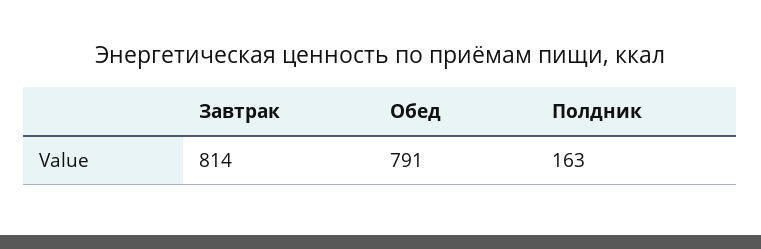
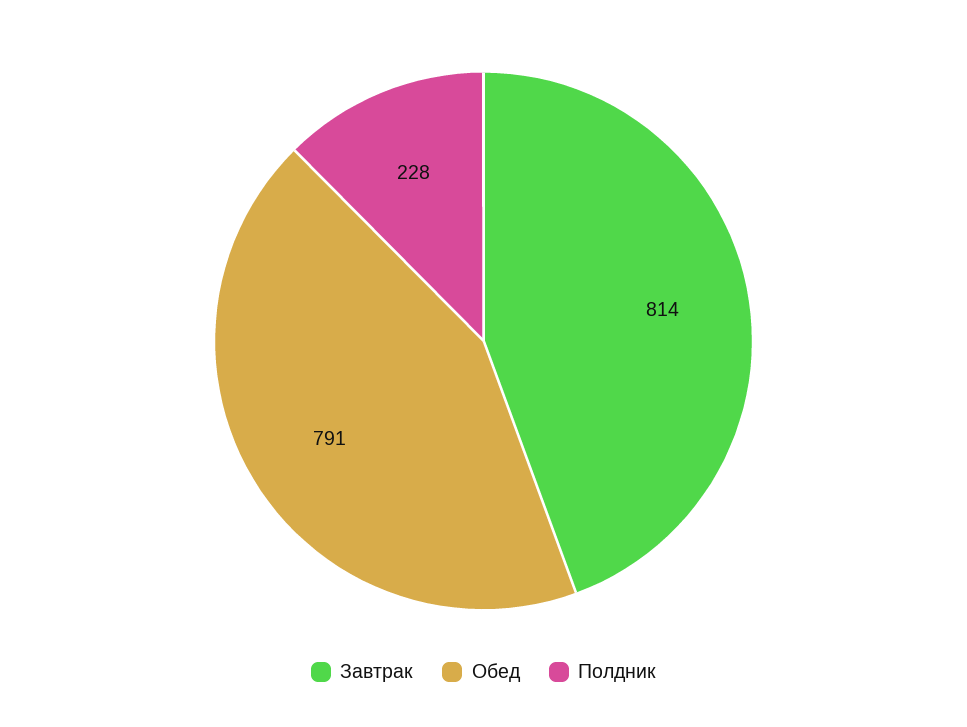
  {
    "Завтрак": 814,
    "Обед": 791,
-   "Полдник": 163
+   "Полдник": 228
  }

